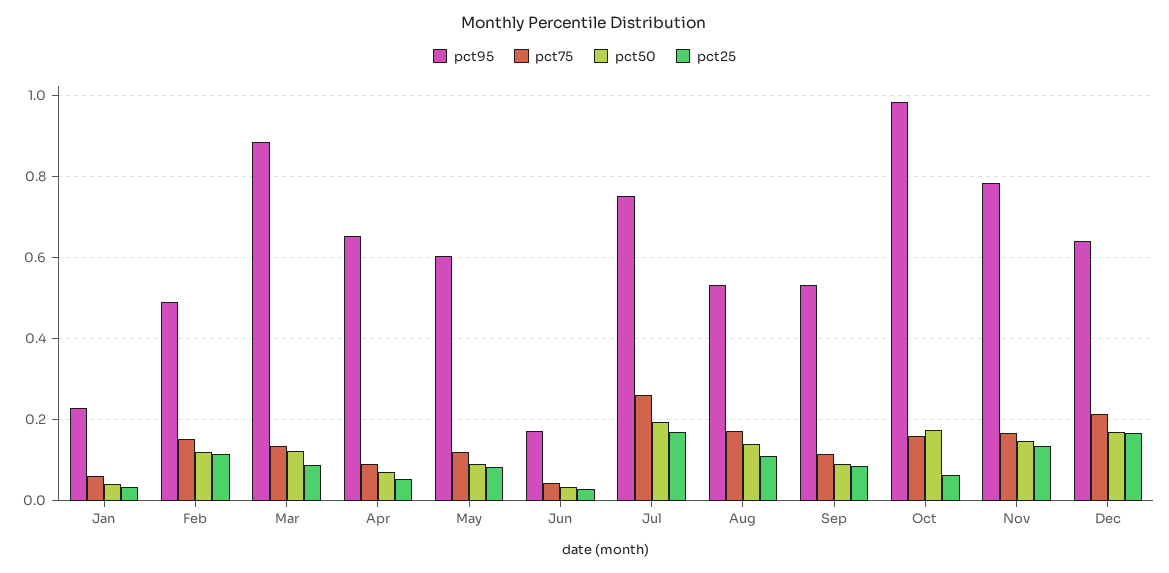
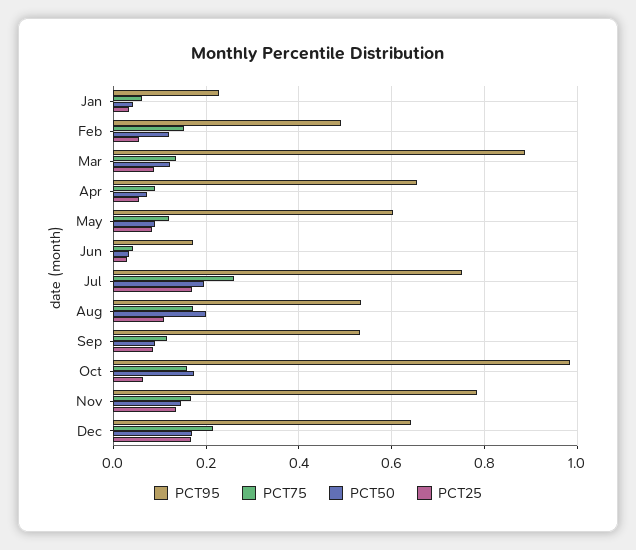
  {
    "pct95": {
      "Jan": 0.22,
      "Feb": 0.48,
      "Mar": 0.88,
      "Apr": 0.66,
      "May": 0.6,
      "Jun": 0.18,
      "Jul": 0.76,
      "Aug": 0.54,
      "Sep": 0.54,
      "Oct": 0.98,
      "Nov": 0.78,
      "Dec": 0.64
    },
    "pct75": {
      "Jan": 0.06,
      "Feb": 0.16,
      "Mar": 0.14,
      "Apr": 0.08,
      "May": 0.12,
      "Jun": 0.04,
      "Jul": 0.26,
      "Aug": 0.18,
      "Sep": 0.12,
      "Oct": 0.16,
      "Nov": 0.16,
      "Dec": 0.22
    },
    "pct50": {
      "Jan": 0.04,
      "Feb": 0.12,
      "Mar": 0.12,
      "Apr": 0.08,
      "May": 0.08,
      "Jun": 0.04,
      "Jul": 0.2,
-     "Aug": 0.14,
+     "Aug": 0.2,
      "Sep": 0.08,
      "Oct": 0.18,
      "Nov": 0.14,
      "Dec": 0.16
    },
    "pct25": {
      "Jan": 0.04,
-     "Feb": 0.12,
+     "Feb": 0.06,
      "Mar": 0.08,
      "Apr": 0.06,
      "May": 0.08,
      "Jun": 0.02,
      "Jul": 0.16,
      "Aug": 0.1,
      "Sep": 0.08,
      "Oct": 0.06,
      "Nov": 0.14,
      "Dec": 0.16
    }
  }

